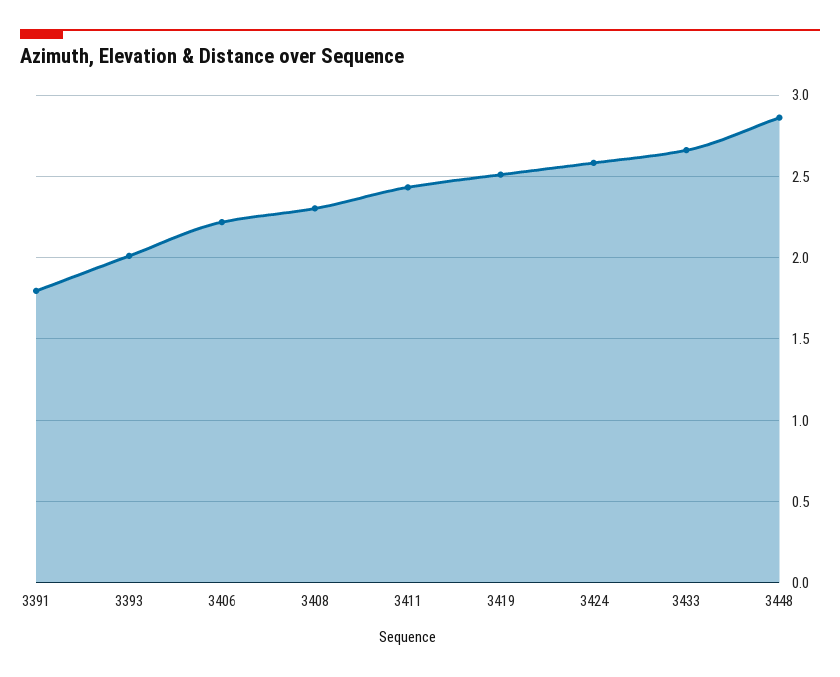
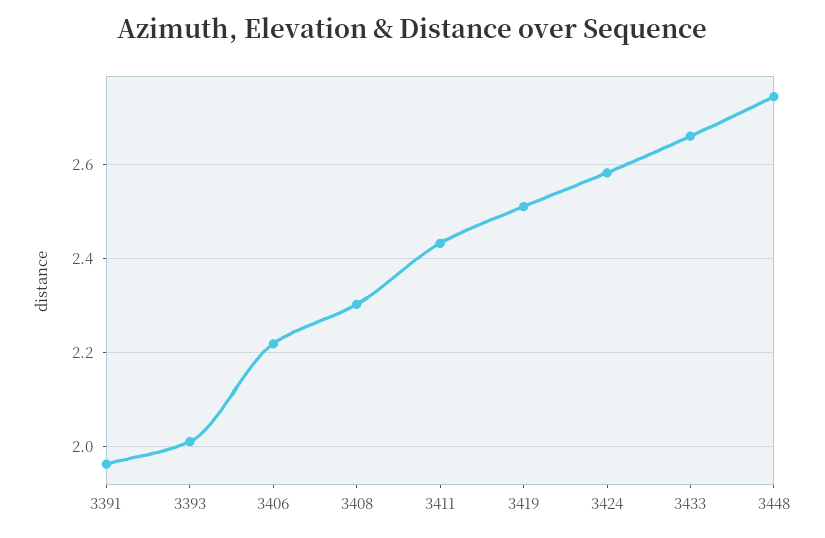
  {
-   "3391": 1.8,
+   "3391": 1.96,
    "3393": 2.02,
    "3406": 2.22,
    "3408": 2.3,
    "3411": 2.44,
    "3419": 2.52,
    "3424": 2.58,
    "3433": 2.66,
-   "3448": 2.85
+   "3448": 2.74
  }

